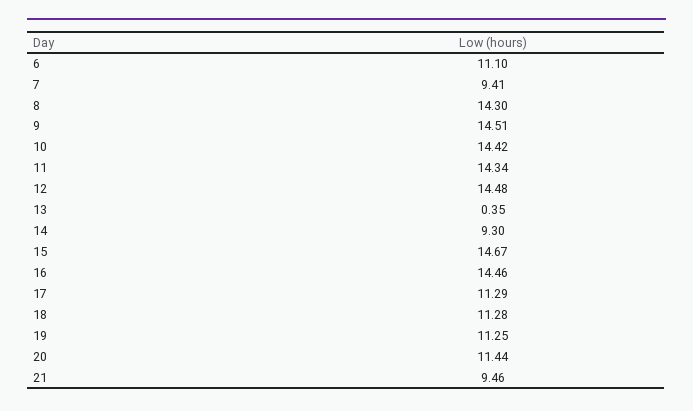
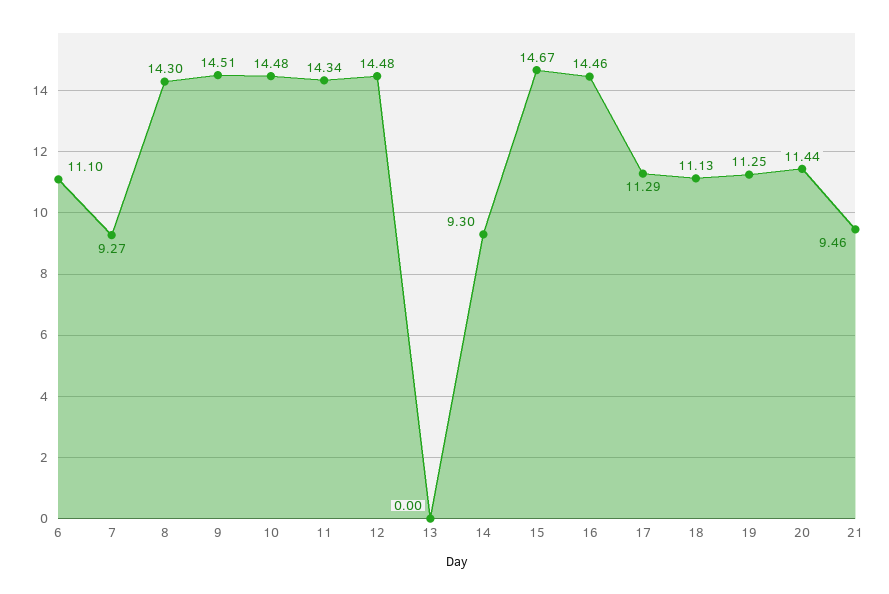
  {
    "6": 11.1,
-   "7": 9.41,
+   "7": 9.27,
    "8": 14.3,
    "9": 14.51,
-   "10": 14.42,
+   "10": 14.48,
    "11": 14.34,
    "12": 14.48,
-   "13": 0.35,
+   "13": 0,
    "14": 9.3,
    "15": 14.67,
    "16": 14.46,
    "17": 11.29,
-   "18": 11.28,
+   "18": 11.13,
    "19": 11.25,
    "20": 11.44,
    "21": 9.46
  }

